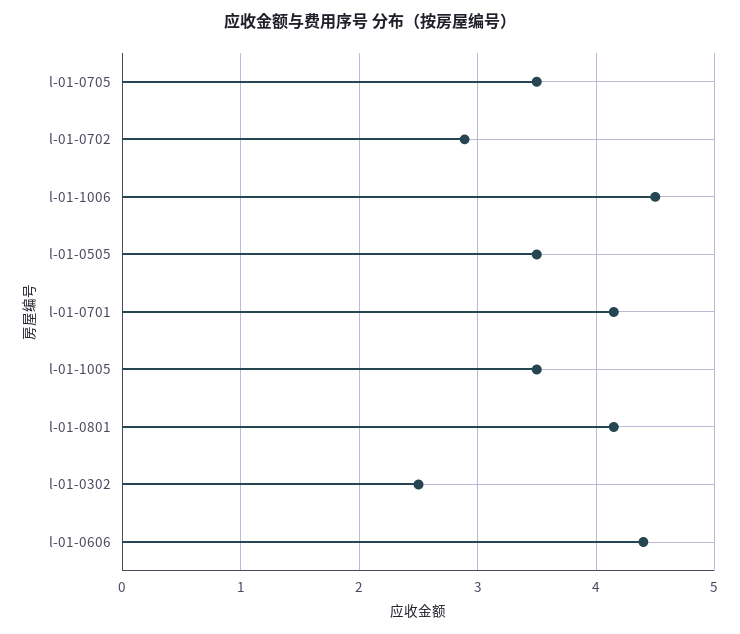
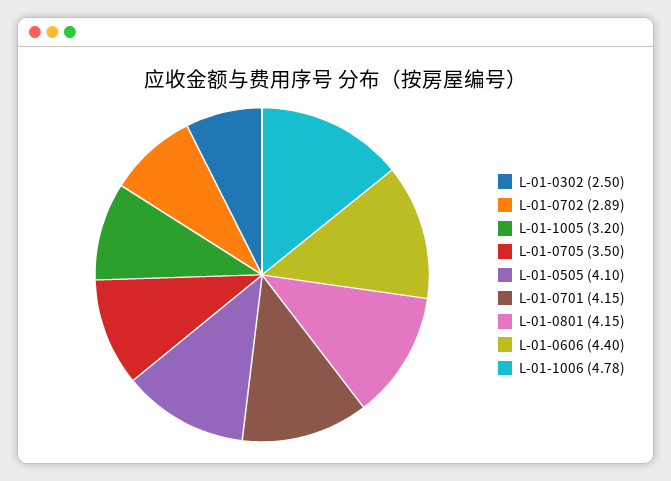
  {
    "l-01-0705": 3.5,
    "l-01-0702": 2.89,
-   "l-01-1006": 4.5,
+   "l-01-1006": 4.78,
-   "l-01-0505": 3.5,
+   "l-01-0505": 4.1,
    "l-01-0701": 4.15,
-   "l-01-1005": 3.5,
+   "l-01-1005": 3.2,
    "l-01-0801": 4.15,
    "l-01-0302": 2.5,
    "l-01-0606": 4.4
  }

